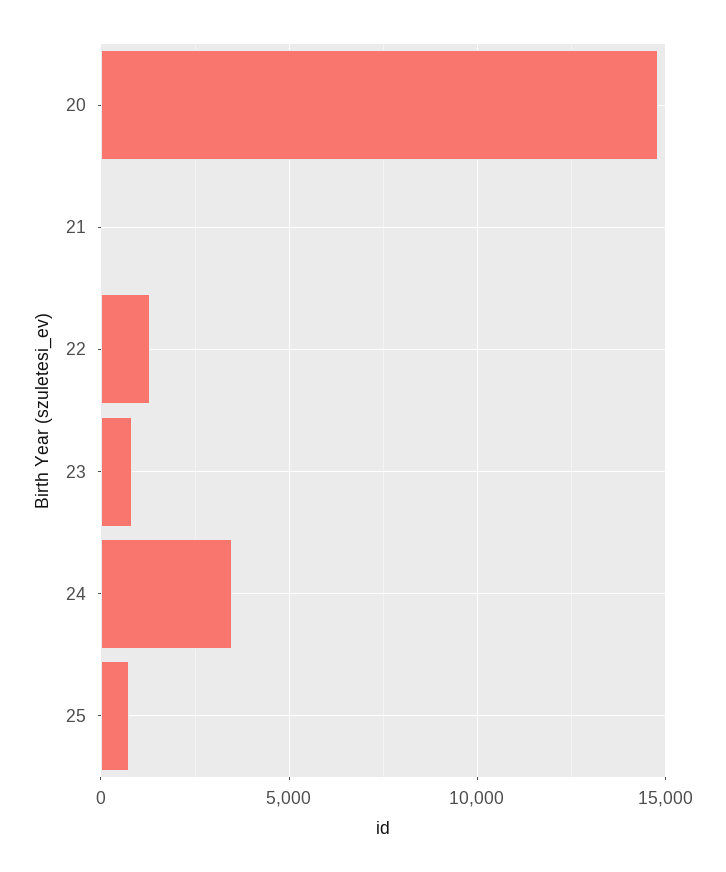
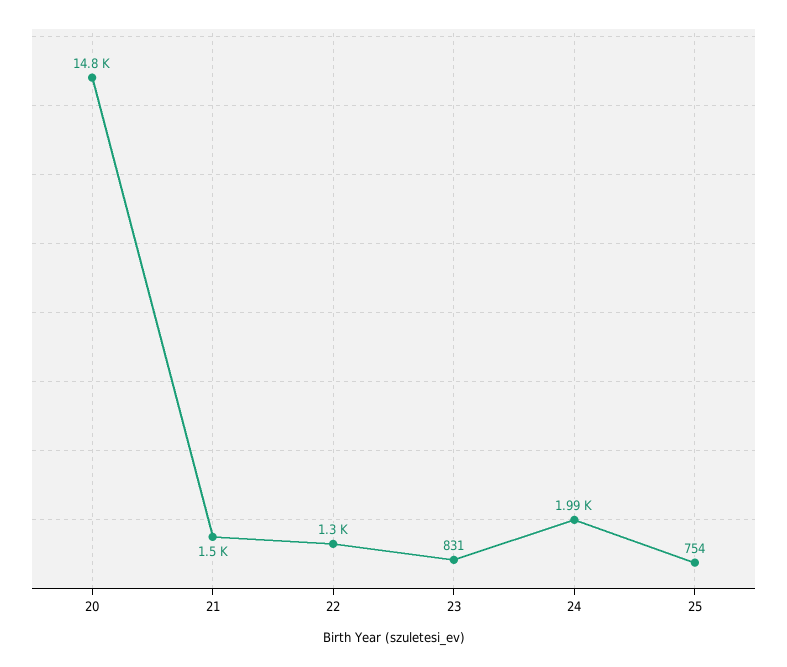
  {
    "20": 14800,
-   "21": 0,
+   "21": 1500,
    "22": 1300,
    "23": 831,
-   "24": 3500,
+   "24": 1990,
    "25": 754
  }

